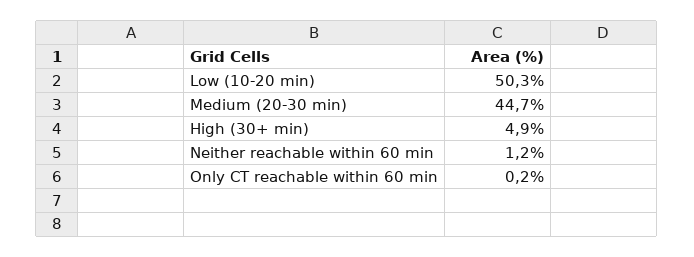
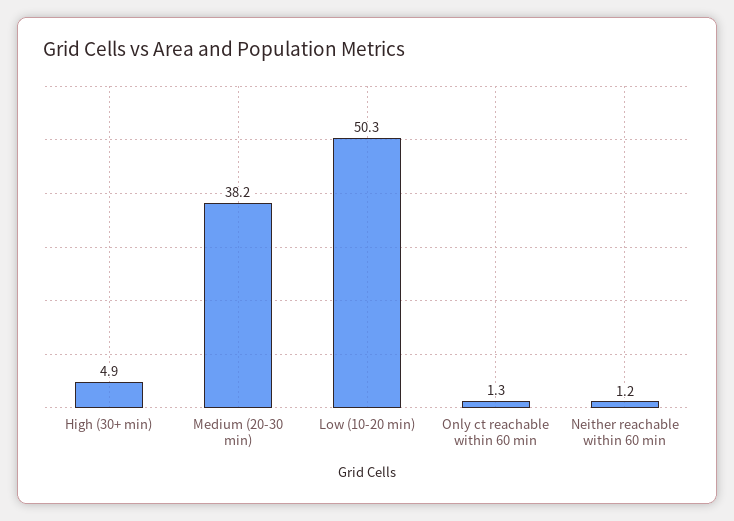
  {
    "Low (10-20 min)": 50.3,
-   "Medium (20-30 min)": 44.7,
+   "Medium (20-30 min)": 38.2,
    "High (30+ min)": 4.9,
    "Neither reachable within 60 min": 1.2,
-   "Only CT reachable within 60 min": 0.2
+   "Only CT reachable within 60 min": 1.3
  }

